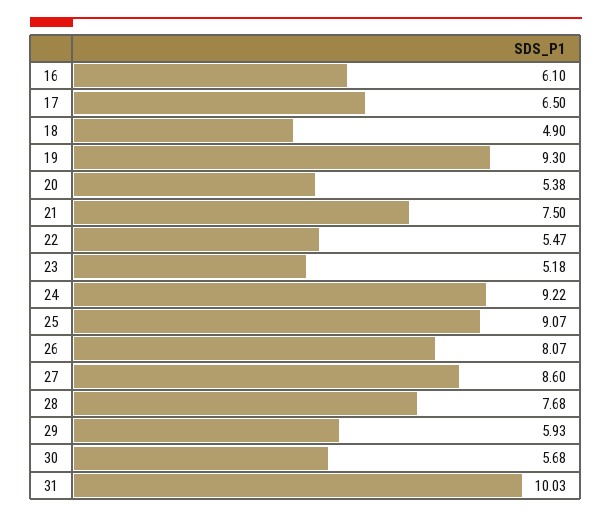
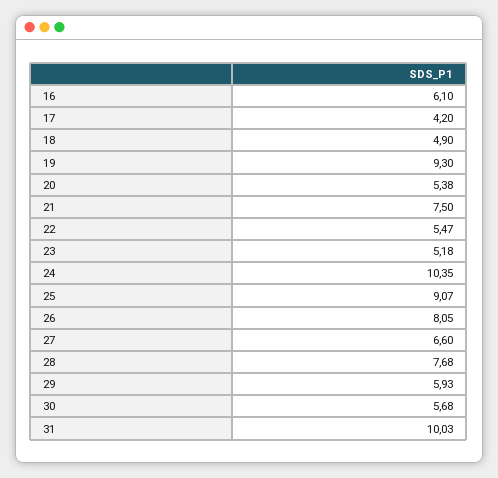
  {
    "16": 6.1,
-   "17": 6.5,
+   "17": 4.2,
    "18": 4.9,
    "19": 9.3,
    "20": 5.38,
    "21": 7.5,
    "22": 5.47,
    "23": 5.18,
-   "24": 9.22,
+   "24": 10.35,
    "25": 9.07,
-   "26": 8.07,
+   "26": 8.05,
-   "27": 8.6,
+   "27": 6.6,
    "28": 7.68,
    "29": 5.93,
    "30": 5.68,
    "31": 10.03
  }

